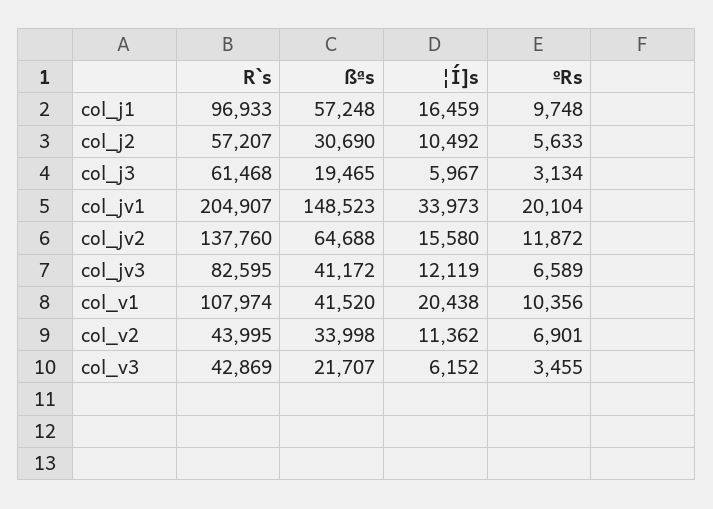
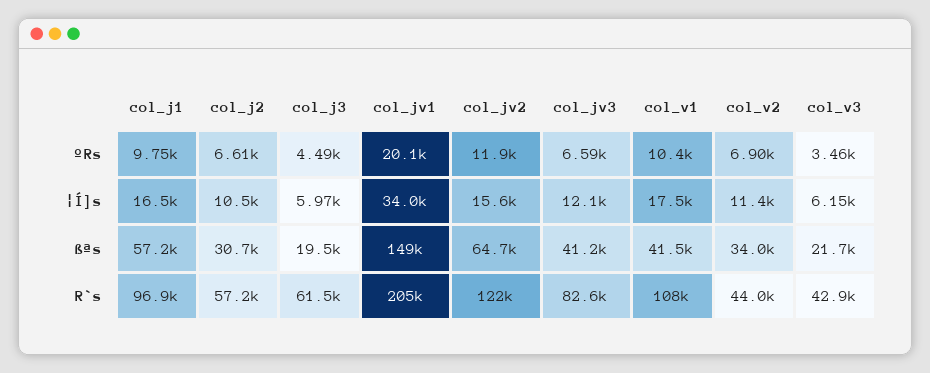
  {
    "R`s": {
      "col_j1": 96933,
      "col_j2": 57207,
      "col_j3": 61468,
      "col_jv1": 204907,
-     "col_jv2": 137760,
+     "col_jv2": 122000,
      "col_jv3": 82595,
      "col_v1": 107974,
      "col_v2": 43995,
      "col_v3": 42869
    },
    "ßªs": {
      "col_j1": 57248,
      "col_j2": 30690,
      "col_j3": 19465,
      "col_jv1": 148523,
      "col_jv2": 64688,
      "col_jv3": 41172,
      "col_v1": 41520,
      "col_v2": 33998,
      "col_v3": 21707
    },
    "¦Í]s": {
      "col_j1": 16459,
      "col_j2": 10492,
      "col_j3": 5967,
      "col_jv1": 33973,
      "col_jv2": 15580,
      "col_jv3": 12119,
-     "col_v1": 20438,
+     "col_v1": 17500,
      "col_v2": 11362,
      "col_v3": 6152
    },
    "ºRs": {
      "col_j1": 9748,
-     "col_j2": 5633,
+     "col_j2": 6610,
-     "col_j3": 3134,
+     "col_j3": 4490,
      "col_jv1": 20104,
      "col_jv2": 11872,
      "col_jv3": 6589,
      "col_v1": 10356,
      "col_v2": 6901,
      "col_v3": 3455
    }
  }

